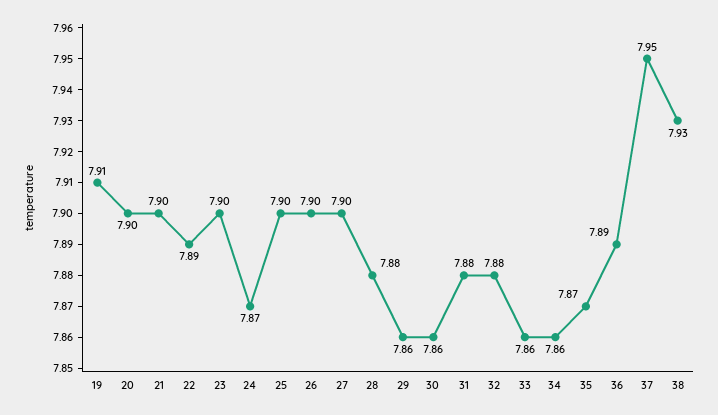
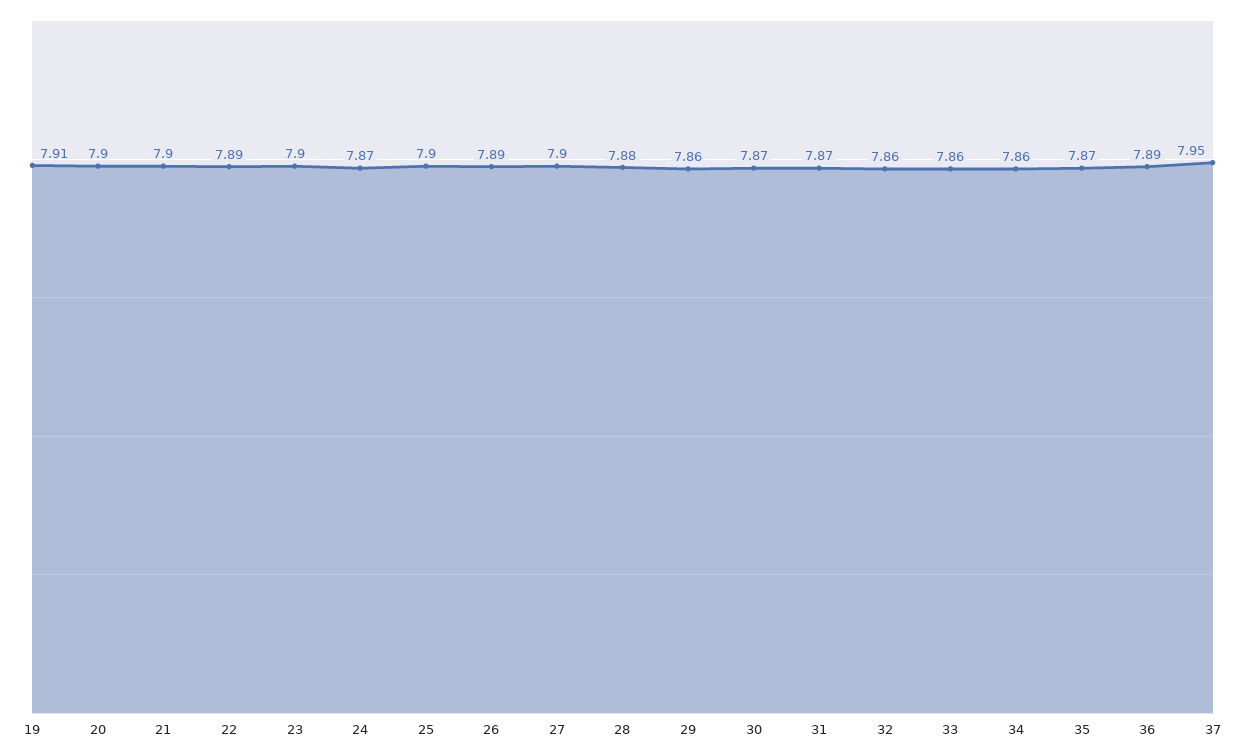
  {
    "19": 7.91,
    "20": 7.9,
    "21": 7.9,
    "22": 7.89,
    "23": 7.9,
    "24": 7.87,
    "25": 7.9,
-   "26": 7.9,
+   "26": 7.89,
    "27": 7.9,
    "28": 7.88,
    "29": 7.86,
-   "30": 7.86,
+   "30": 7.87,
-   "31": 7.88,
+   "31": 7.87,
-   "32": 7.88,
+   "32": 7.86,
    "33": 7.86,
    "34": 7.86,
    "35": 7.87,
    "36": 7.89,
-   "37": 7.95,
+   "37": 7.95
-   "38": 7.93
  }

